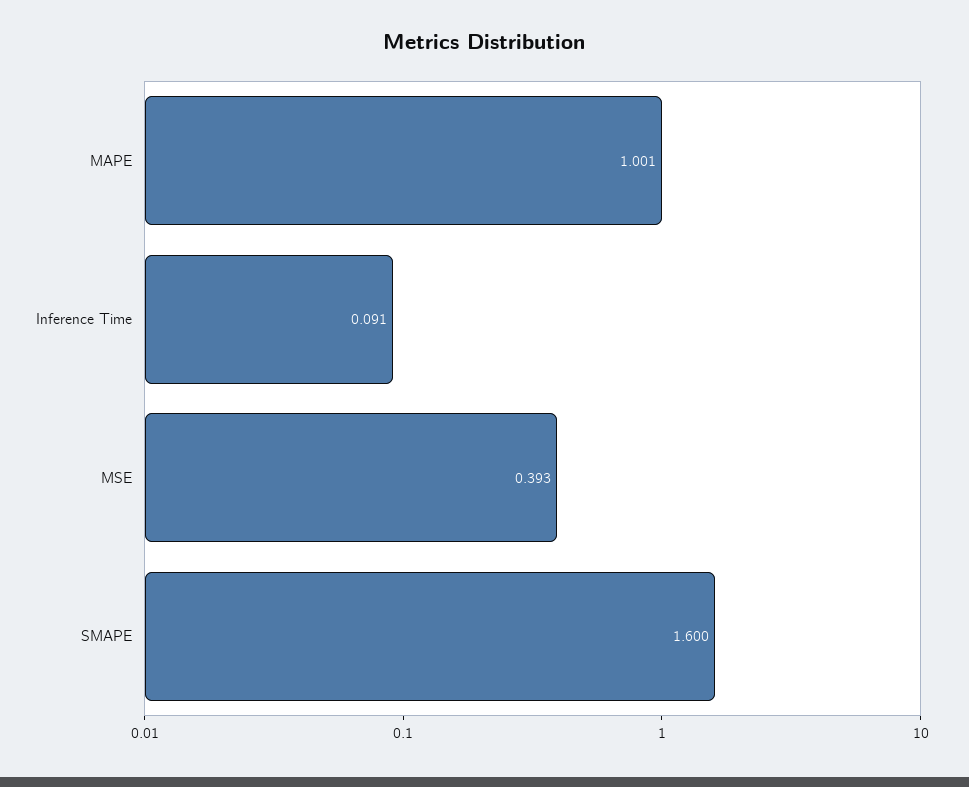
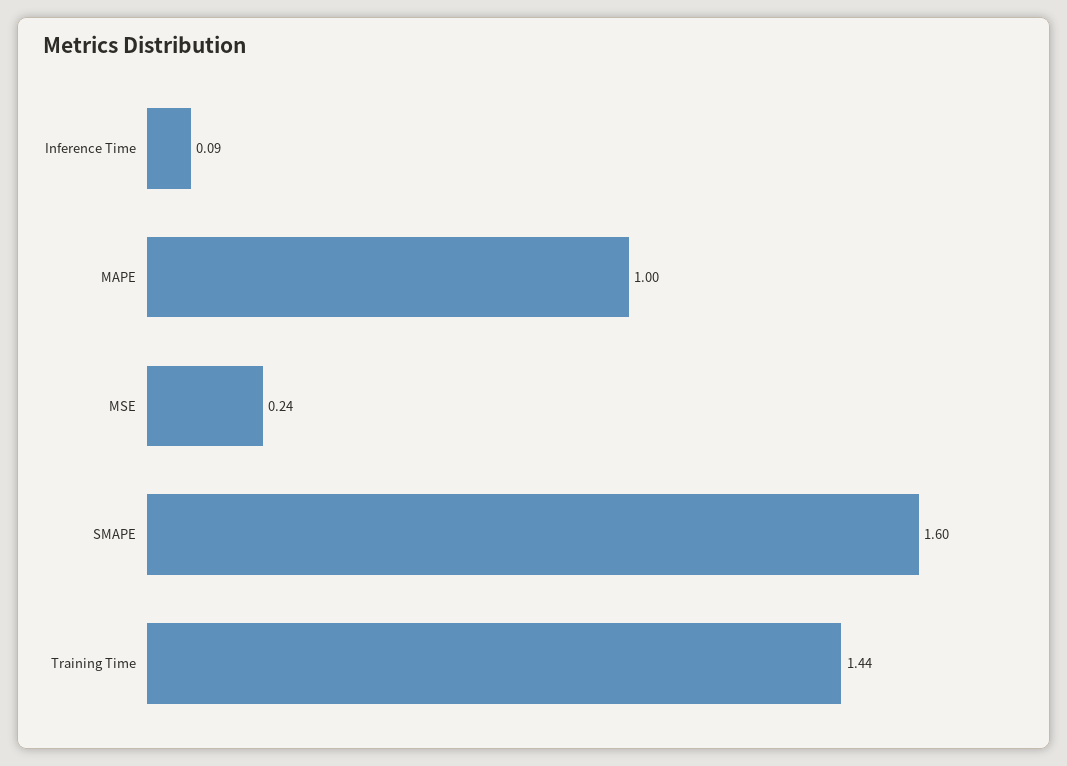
  {
    "MAPE": 1.001,
    "Inference Time": 0.091,
-   "MSE": 0.393,
+   "MSE": 0.24,
-   "SMAPE": 1.6
+   "SMAPE": 1.6,
+   "Training Time": 1.44
  }

